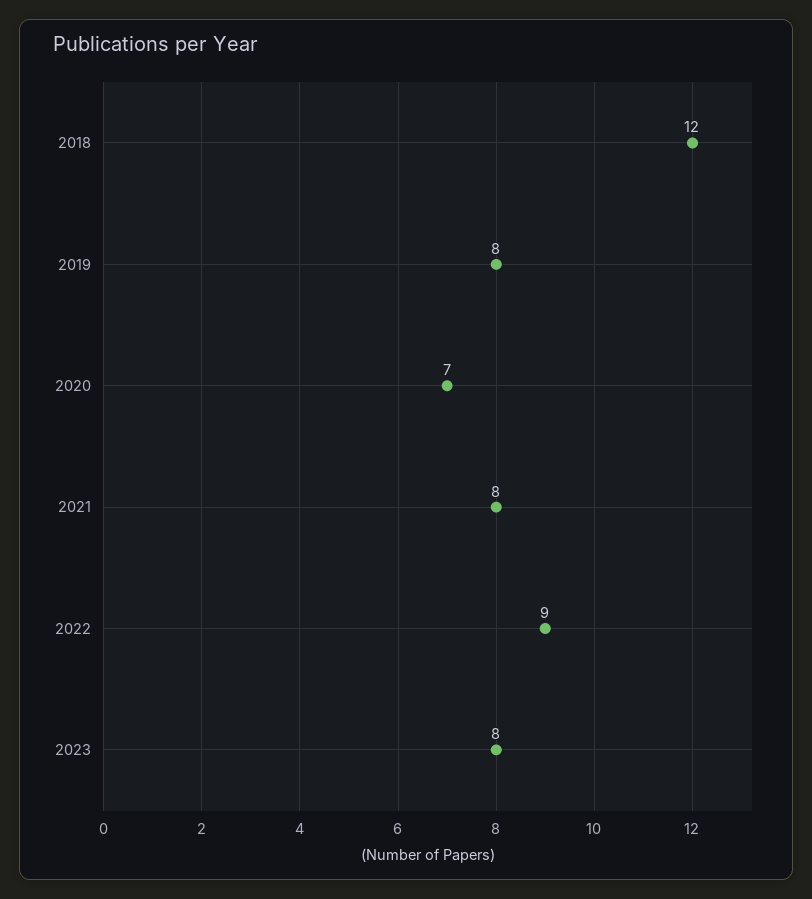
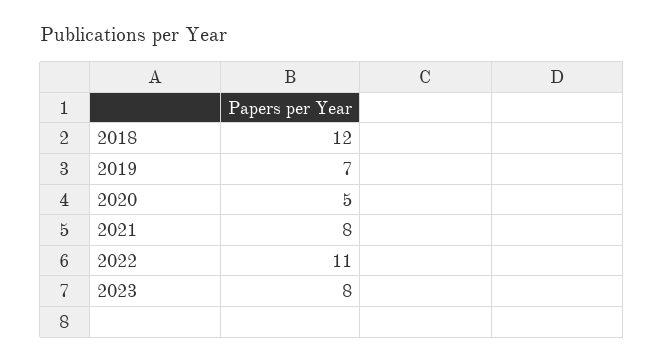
  {
    "2018": 12,
-   "2019": 8,
+   "2019": 7,
-   "2020": 7,
+   "2020": 5,
    "2021": 8,
-   "2022": 9,
+   "2022": 11,
    "2023": 8
  }

